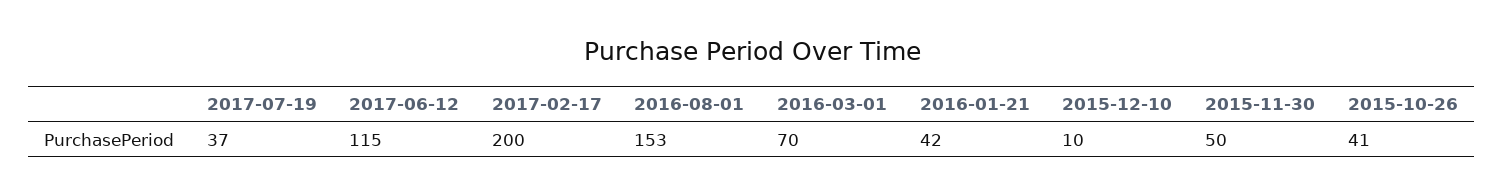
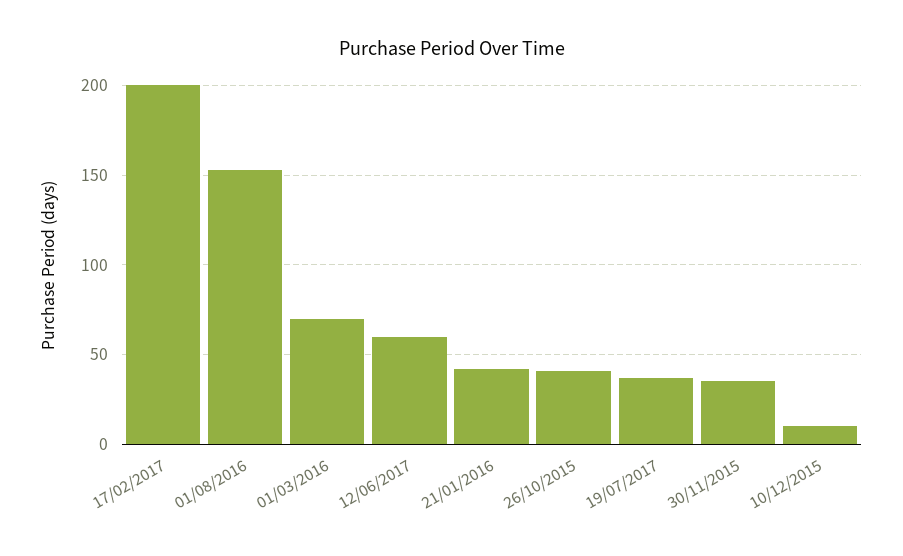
  {
    "2017-07-19": 37,
-   "2017-06-12": 115,
+   "2017-06-12": 60,
    "2017-02-17": 200,
    "2016-08-01": 153,
    "2016-03-01": 70,
    "2016-01-21": 42,
    "2015-12-10": 10,
-   "2015-11-30": 50,
+   "2015-11-30": 35,
    "2015-10-26": 41
  }

